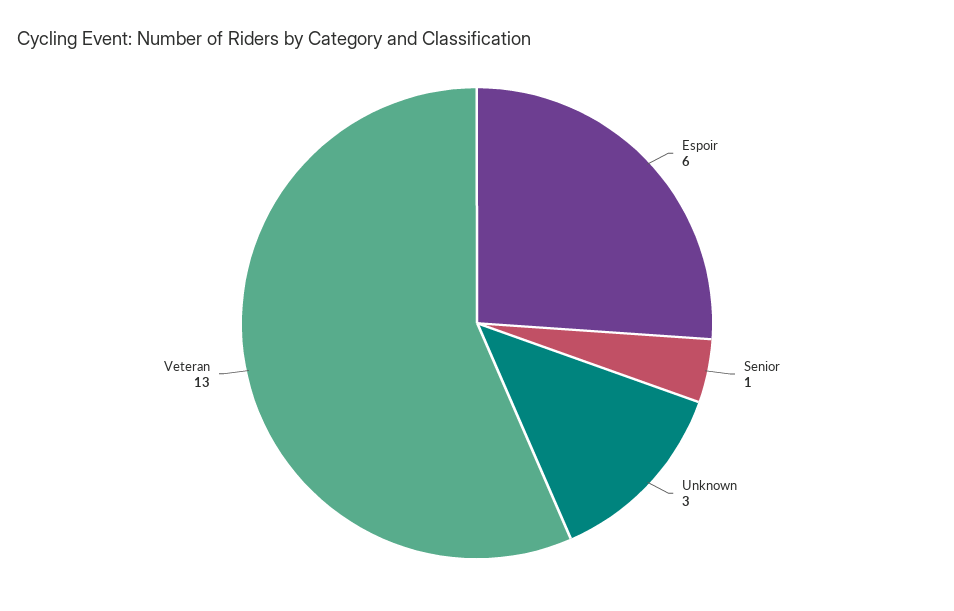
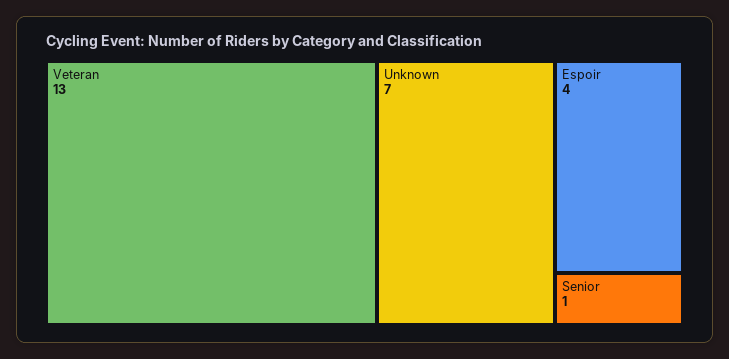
  {
-   "Espoir": 6,
+   "Espoir": 4,
    "Senior": 1,
-   "Unknown": 3,
+   "Unknown": 7,
    "Veteran": 13
  }

